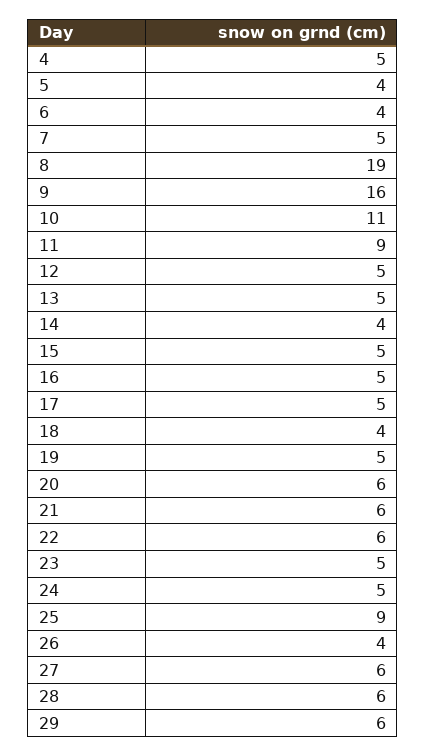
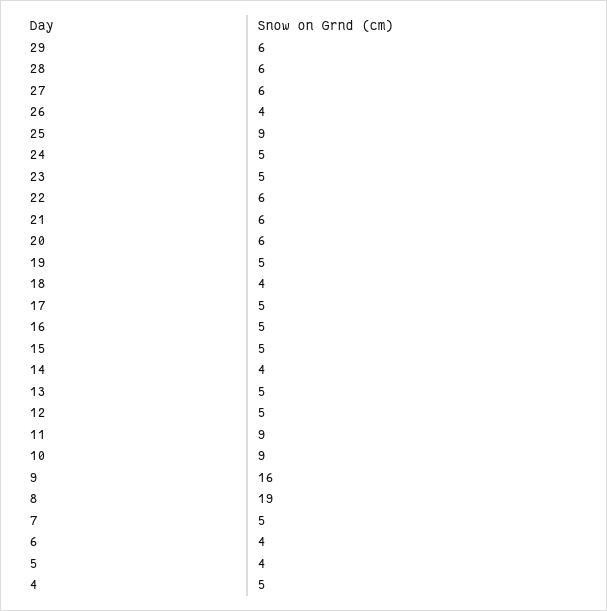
  {
    "4": 5,
    "5": 4,
    "6": 4,
    "7": 5,
    "8": 19,
    "9": 16,
-   "10": 11,
+   "10": 9,
    "11": 9,
    "12": 5,
    "13": 5,
    "14": 4,
    "15": 5,
    "16": 5,
    "17": 5,
    "18": 4,
    "19": 5,
    "20": 6,
    "21": 6,
    "22": 6,
    "23": 5,
    "24": 5,
    "25": 9,
    "26": 4,
    "27": 6,
    "28": 6,
    "29": 6
  }

